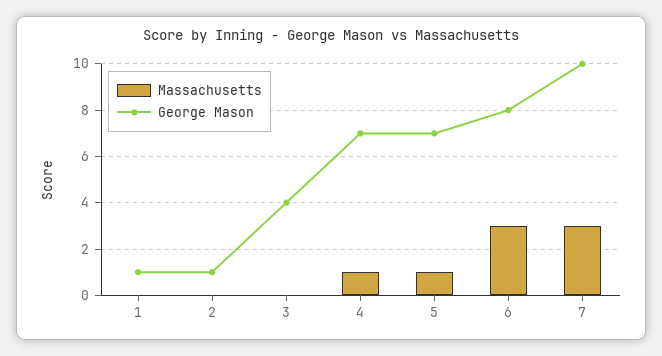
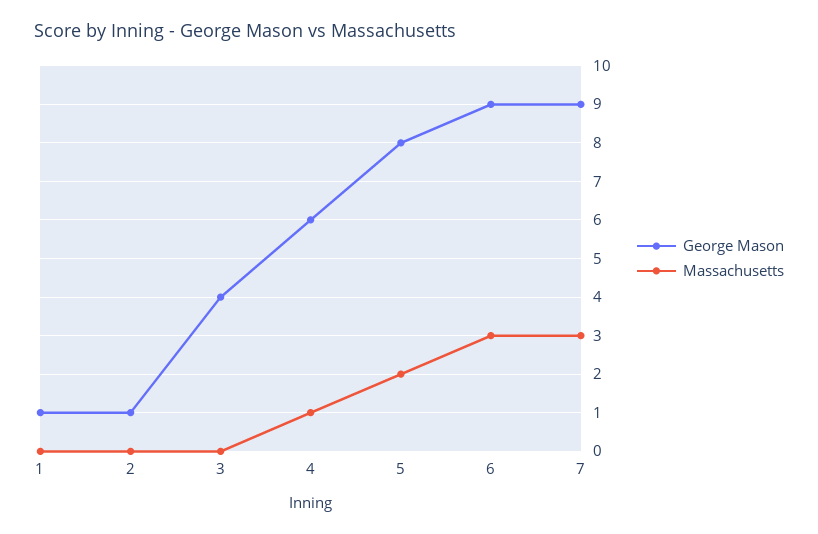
  {
    "Massachusetts": {
      "1": 0,
      "2": 0,
      "3": 0,
      "4": 1,
-     "5": 1,
+     "5": 2,
      "6": 3,
      "7": 3
    },
    "George Mason": {
      "1": 1,
      "2": 1,
      "3": 4,
-     "4": 7,
+     "4": 6,
-     "5": 7,
+     "5": 8,
-     "6": 8,
+     "6": 9,
-     "7": 10
+     "7": 9
    }
  }

